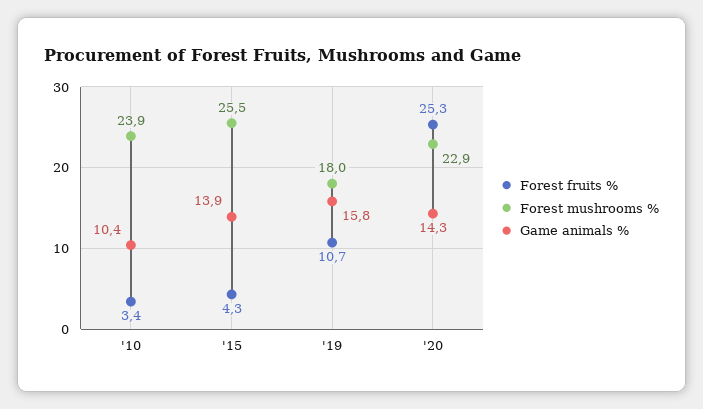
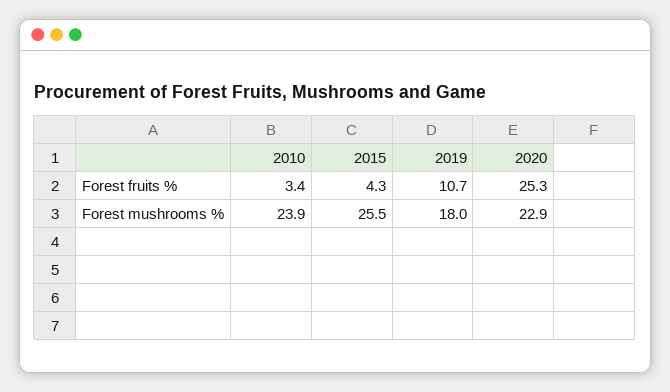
  {
    "Forest fruits %": {
      "'10": 3.4,
      "'15": 4.3,
      "'19": 10.7,
      "'20": 25.3
    },
    "Forest mushrooms %": {
      "'10": 23.9,
      "'15": 25.5,
      "'19": 18,
      "'20": 22.9
-   },
+   }
-   "Game animals %": {
-     "'10": 10.4,
-     "'15": 13.9,
-     "'19": 15.8,
-     "'20": 14.3
-   }
  }

